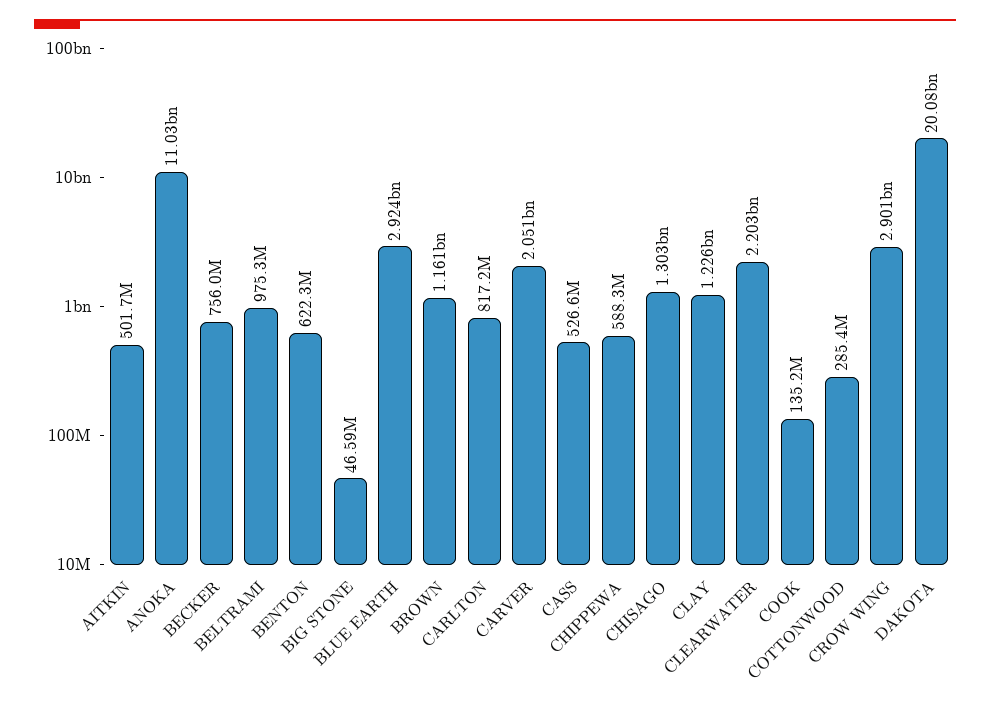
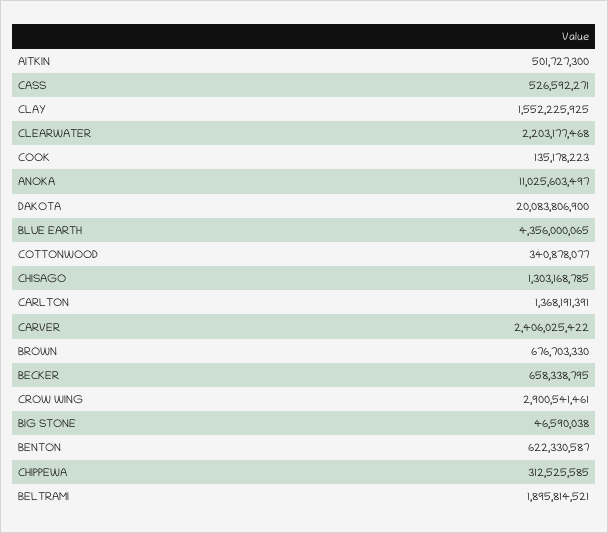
  {
    "AITKIN": 501727300,
    "ANOKA": 11025603497,
-   "BECKER": 756000000,
+   "BECKER": 658338795,
-   "BELTRAMI": 975300000,
+   "BELTRAMI": 1895814521,
    "BENTON": 622330587,
    "BIG STONE": 46590038,
-   "BLUE EARTH": 2924000000,
+   "BLUE EARTH": 4356000065,
-   "BROWN": 1161000000,
+   "BROWN": 676703330,
-   "CARLTON": 817200000,
+   "CARLTON": 1368191391,
-   "CARVER": 2051000000,
+   "CARVER": 2406025422,
    "CASS": 526592271,
-   "CHIPPEWA": 588300000,
+   "CHIPPEWA": 312525585,
    "CHISAGO": 1303168785,
-   "CLAY": 1226000000,
+   "CLAY": 1552225925,
    "CLEARWATER": 2203177468,
    "COOK": 135178223,
-   "COTTONWOOD": 285400000,
+   "COTTONWOOD": 340878077,
    "CROW WING": 2900541461,
    "DAKOTA": 20083806900
  }

